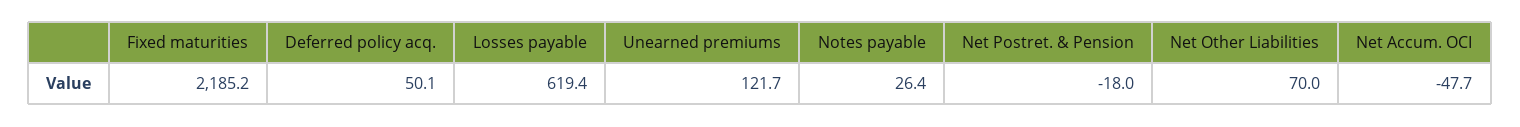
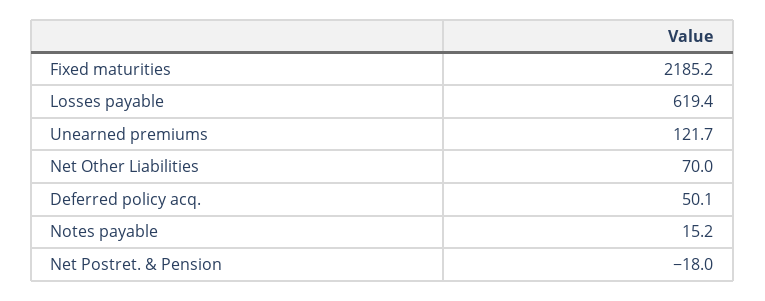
  {
    "Fixed maturities": 2185.2,
    "Deferred policy acq.": 50.1,
    "Losses payable": 619.4,
    "Unearned premiums": 121.7,
-   "Notes payable": 26.4,
+   "Notes payable": 15.2,
    "Net Postret. & Pension": -18,
-   "Net Other Liabilities": 70,
+   "Net Other Liabilities": 70
-   "Net Accum. OCI": -47.7
  }

